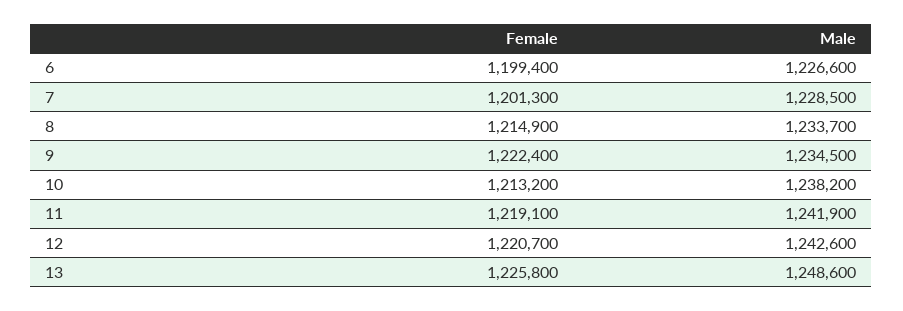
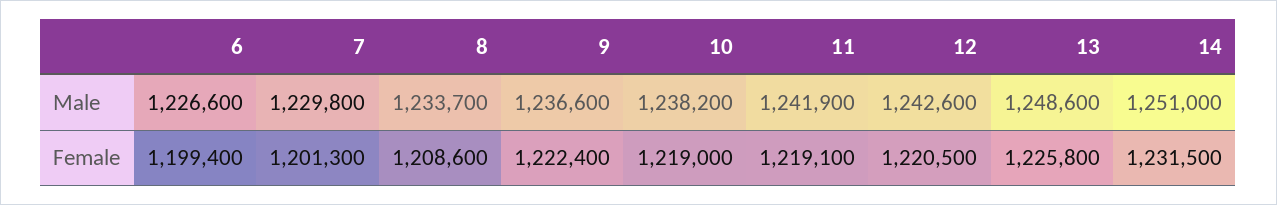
  {
    "Female": {
      "6": 1199400,
      "7": 1201300,
-     "8": 1214900,
+     "8": 1208600,
      "9": 1222400,
-     "10": 1213200,
+     "10": 1219000,
      "11": 1219100,
-     "12": 1220700,
+     "12": 1220500,
-     "13": 1225800
+     "13": 1225800,
+     "14": 1231500
    },
    "Male": {
      "6": 1226600,
-     "7": 1228500,
+     "7": 1229800,
      "8": 1233700,
-     "9": 1234500,
+     "9": 1236600,
      "10": 1238200,
      "11": 1241900,
      "12": 1242600,
-     "13": 1248600
+     "13": 1248600,
+     "14": 1251000
    }
  }

